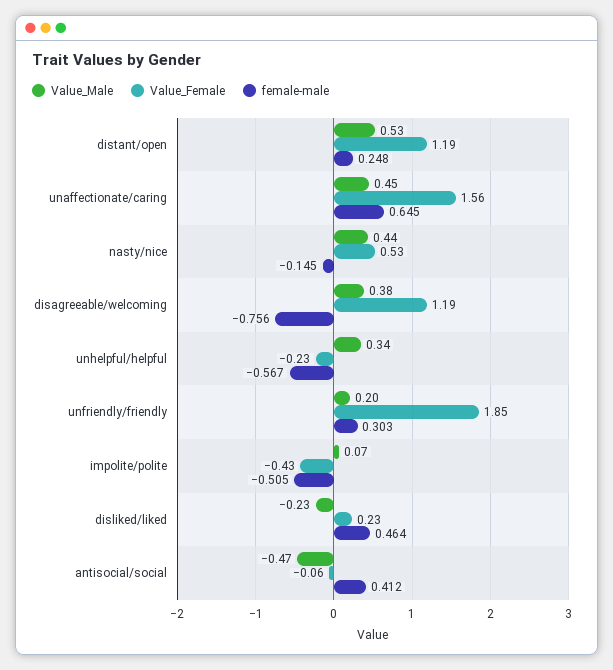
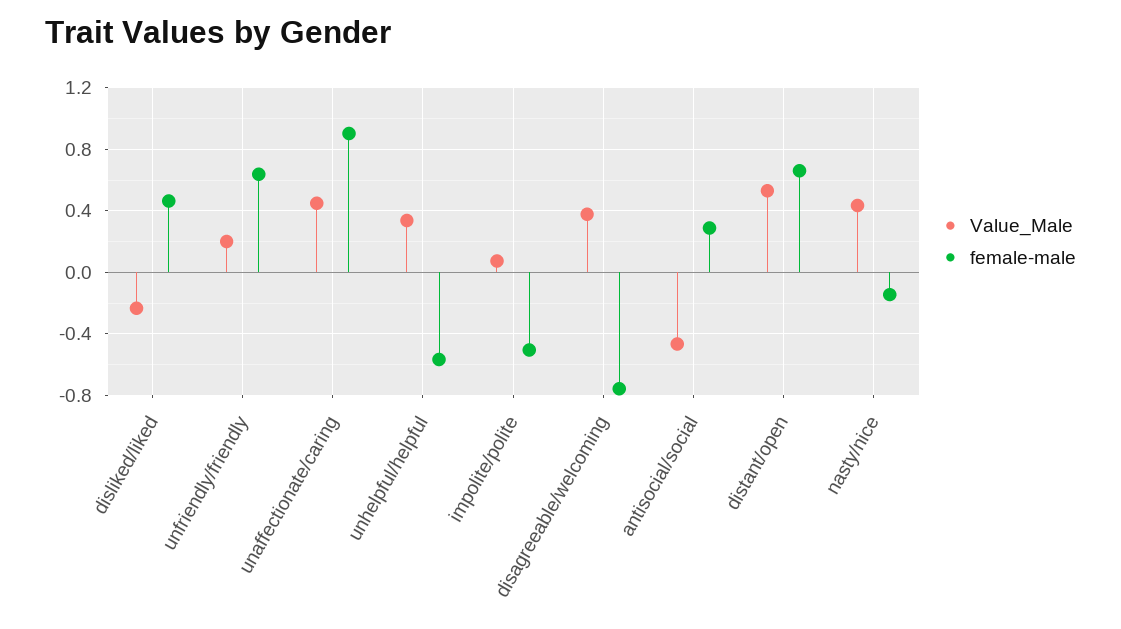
  {
    "Value_Male": {
      "distant/open": 0.53,
      "unaffectionate/caring": 0.45,
      "nasty/nice": 0.44,
      "disagreeable/welcoming": 0.38,
      "unhelpful/helpful": 0.34,
      "unfriendly/friendly": 0.2,
      "impolite/polite": 0.07,
      "disliked/liked": -0.23,
      "antisocial/social": -0.47
    },
-   "Value_Female": {
-     "distant/open": 1.19,
-     "unaffectionate/caring": 1.56,
-     "nasty/nice": 0.53,
-     "disagreeable/welcoming": 1.19,
-     "unhelpful/helpful": -0.23,
-     "unfriendly/friendly": 1.85,
-     "impolite/polite": -0.43,
-     "disliked/liked": 0.23,
-     "antisocial/social": -0.06
-   },
    "female-male": {
-     "distant/open": 0.248,
+     "distant/open": 0.65,
-     "unaffectionate/caring": 0.645,
+     "unaffectionate/caring": 0.9,
      "nasty/nice": -0.145,
      "disagreeable/welcoming": -0.756,
      "unhelpful/helpful": -0.567,
-     "unfriendly/friendly": 0.303,
+     "unfriendly/friendly": 0.65,
      "impolite/polite": -0.505,
      "disliked/liked": 0.464,
-     "antisocial/social": 0.412
+     "antisocial/social": 0.3
    }
  }

